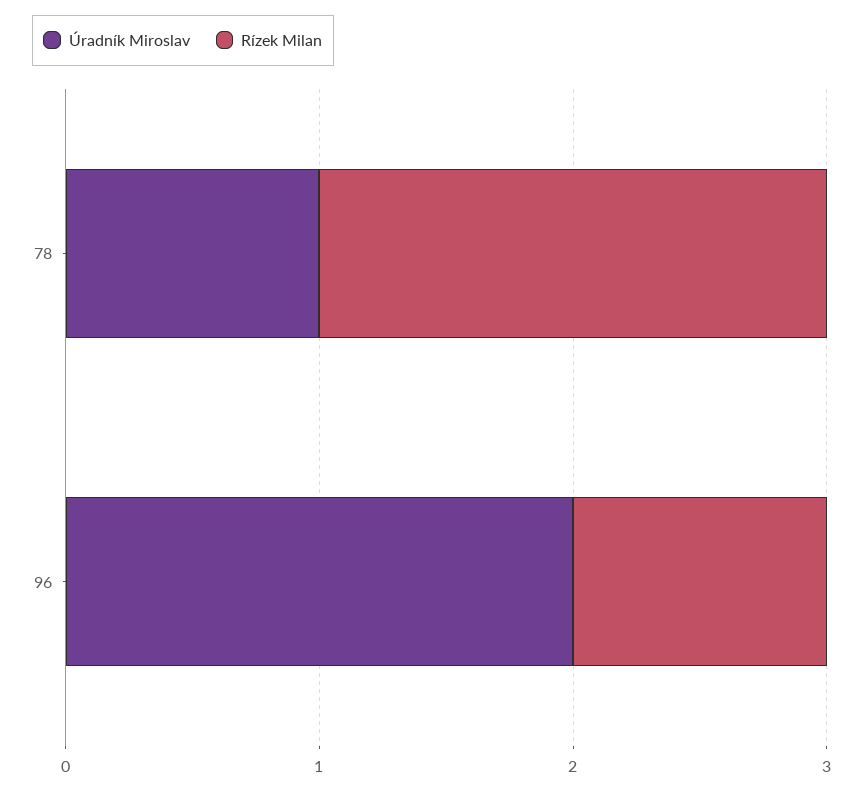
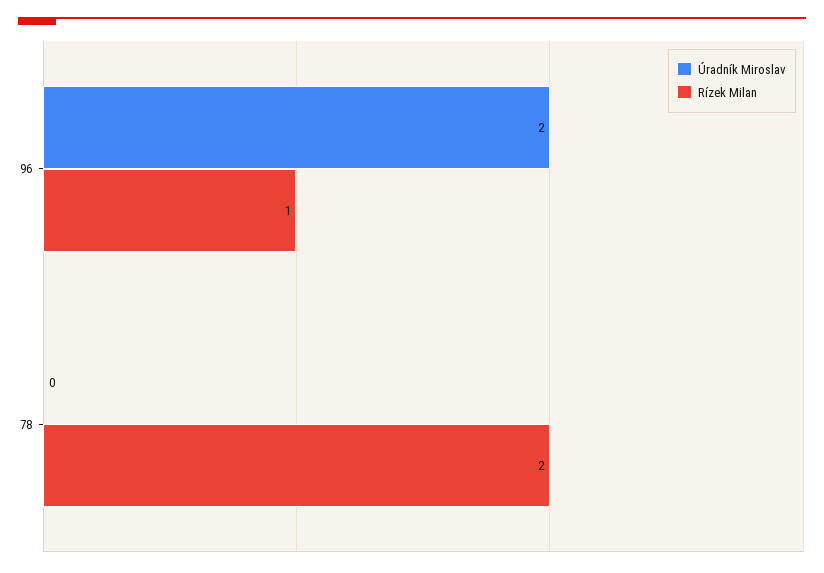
  {
    "Úradník Miroslav": {
-     "78": 1,
+     "78": 0,
      "96": 2
    },
    "Rízek Milan": {
      "78": 2,
      "96": 1
    }
  }

